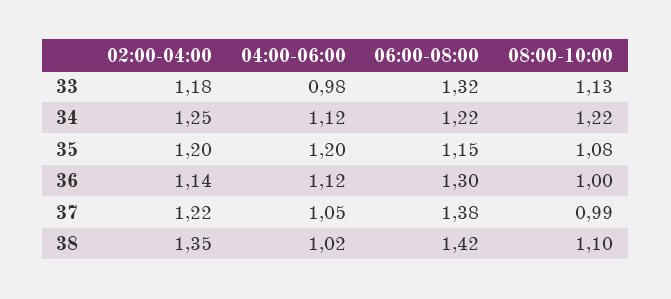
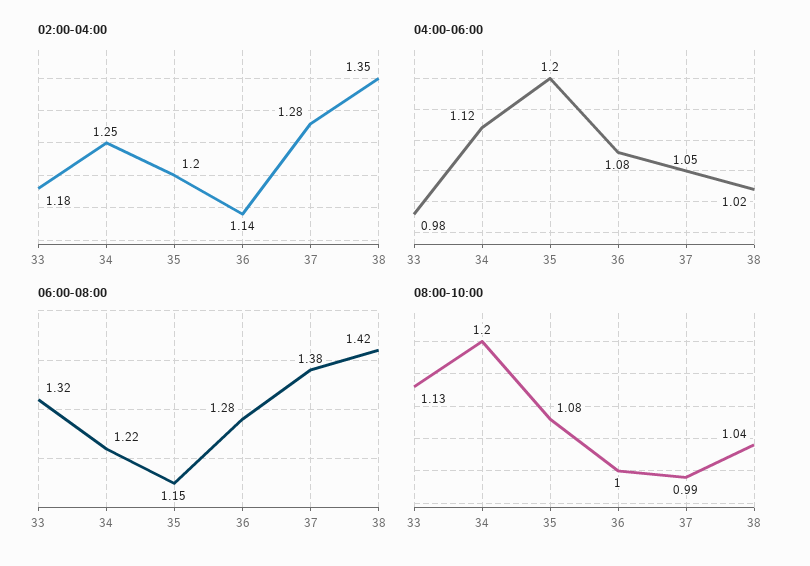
  {
    "02:00-04:00": {
      "33": 1.18,
      "34": 1.25,
      "35": 1.2,
      "36": 1.14,
-     "37": 1.22,
+     "37": 1.28,
      "38": 1.35
    },
    "04:00-06:00": {
      "33": 0.98,
      "34": 1.12,
      "35": 1.2,
-     "36": 1.12,
+     "36": 1.08,
      "37": 1.05,
      "38": 1.02
    },
    "06:00-08:00": {
      "33": 1.32,
      "34": 1.22,
      "35": 1.15,
-     "36": 1.3,
+     "36": 1.28,
      "37": 1.38,
      "38": 1.42
    },
    "08:00-10:00": {
      "33": 1.13,
-     "34": 1.22,
+     "34": 1.2,
      "35": 1.08,
      "36": 1,
      "37": 0.99,
-     "38": 1.1
+     "38": 1.04
    }
  }

